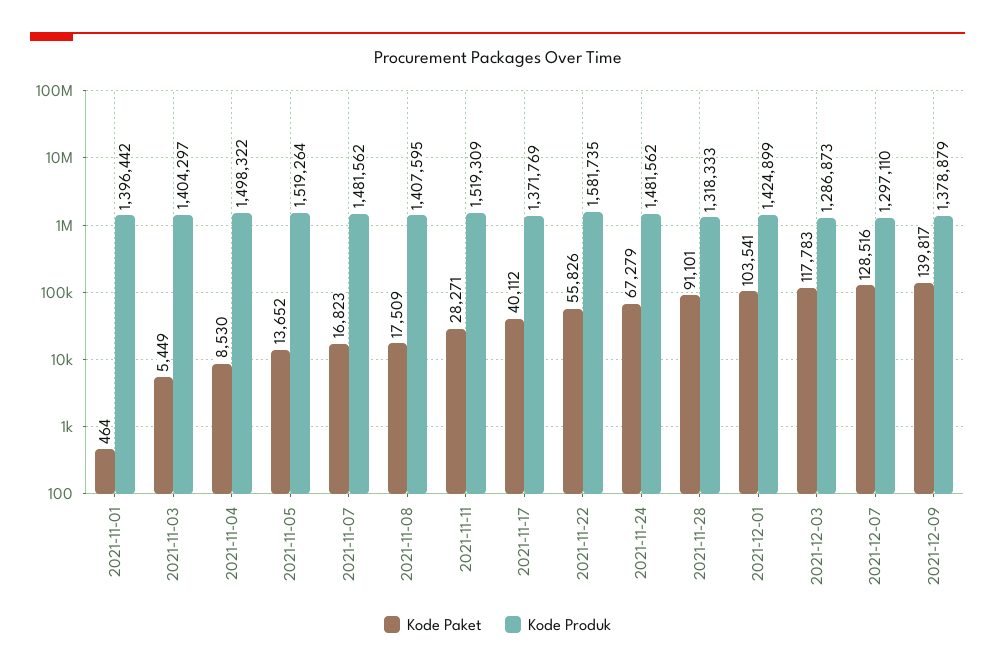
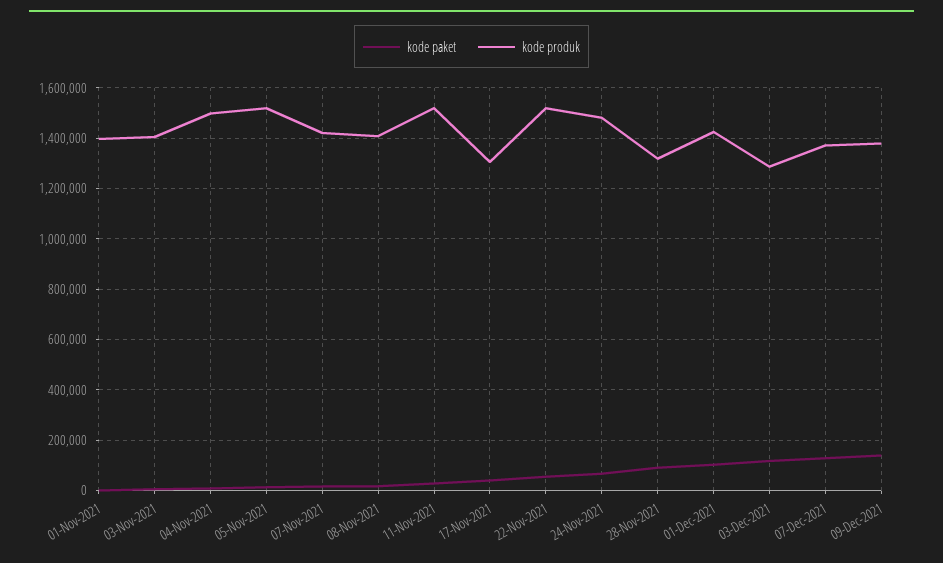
  {
    "Kode Paket": {
      "2021-11-01": 464,
      "2021-11-03": 5449,
      "2021-11-04": 8530,
      "2021-11-05": 13652,
      "2021-11-07": 16823,
      "2021-11-08": 17509,
      "2021-11-11": 28271,
      "2021-11-17": 40112,
      "2021-11-22": 55826,
      "2021-11-24": 67279,
      "2021-11-28": 91101,
      "2021-12-01": 103541,
      "2021-12-03": 117783,
      "2021-12-07": 128516,
      "2021-12-09": 139817
    },
    "Kode Produk": {
      "2021-11-01": 1396442,
      "2021-11-03": 1404297,
      "2021-11-04": 1498322,
      "2021-11-05": 1519264,
-     "2021-11-07": 1481562,
+     "2021-11-07": 1425000,
      "2021-11-08": 1407595,
      "2021-11-11": 1519309,
-     "2021-11-17": 1371769,
+     "2021-11-17": 1300000,
-     "2021-11-22": 1581735,
+     "2021-11-22": 1525000,
      "2021-11-24": 1481562,
      "2021-11-28": 1318333,
      "2021-12-01": 1424899,
      "2021-12-03": 1286873,
-     "2021-12-07": 1297110,
+     "2021-12-07": 1375000,
      "2021-12-09": 1378879
    }
  }

